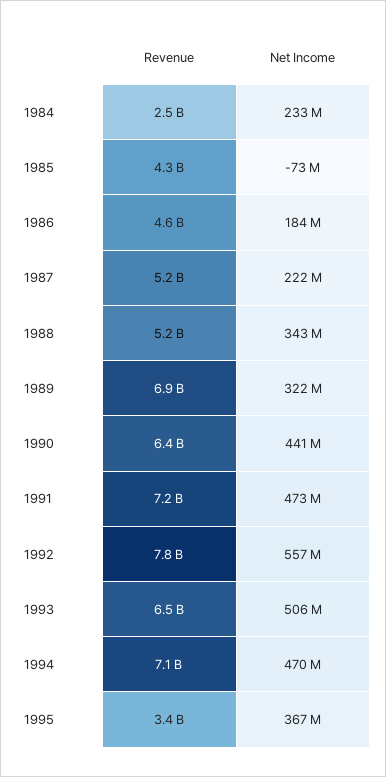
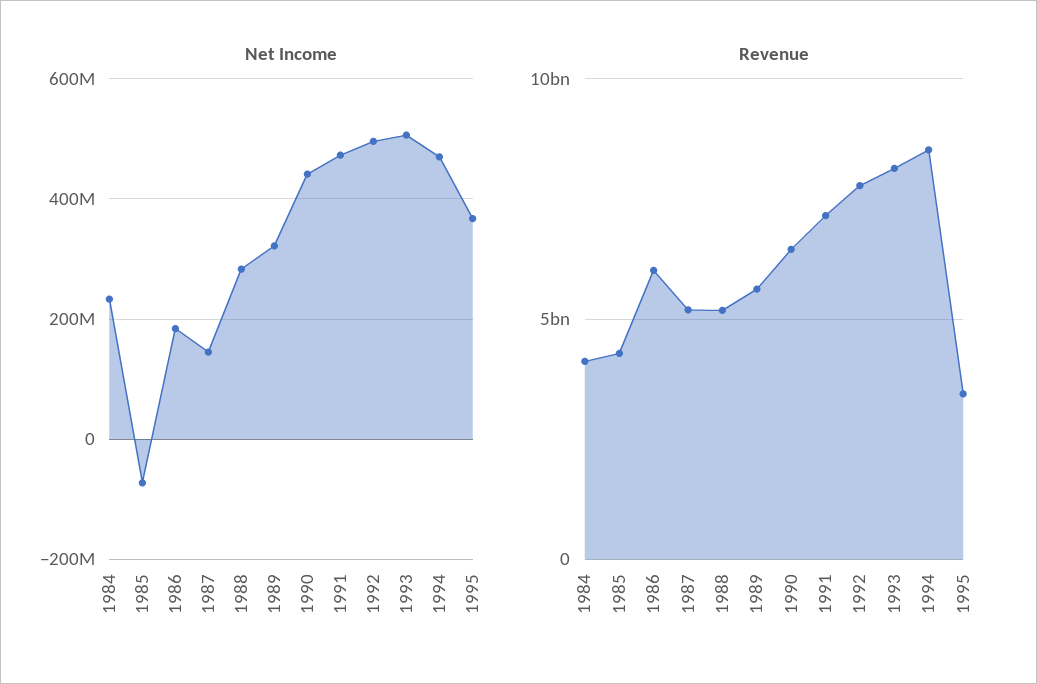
  {
    "Revenue": {
-     "1984": 2500000000,
+     "1984": 4000000000,
      "1985": 4300000000,
-     "1986": 4600000000,
+     "1986": 6000000000,
      "1987": 5200000000,
      "1988": 5200000000,
-     "1989": 6900000000,
+     "1989": 5500000000,
      "1990": 6400000000,
      "1991": 7200000000,
      "1992": 7800000000,
-     "1993": 6500000000,
+     "1993": 8000000000,
-     "1994": 7100000000,
+     "1994": 8500000000,
      "1995": 3400000000
    },
    "Net Income": {
      "1984": 233000000,
      "1985": -73000000,
      "1986": 184000000,
-     "1987": 222000000,
+     "1987": 140000000,
-     "1988": 343000000,
+     "1988": 280000000,
      "1989": 322000000,
      "1990": 441000000,
      "1991": 473000000,
-     "1992": 557000000,
+     "1992": 500000000,
      "1993": 506000000,
      "1994": 470000000,
      "1995": 367000000
    }
  }

